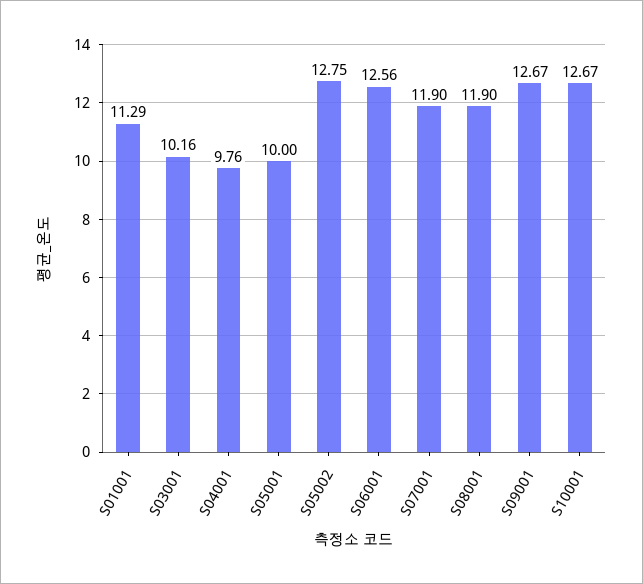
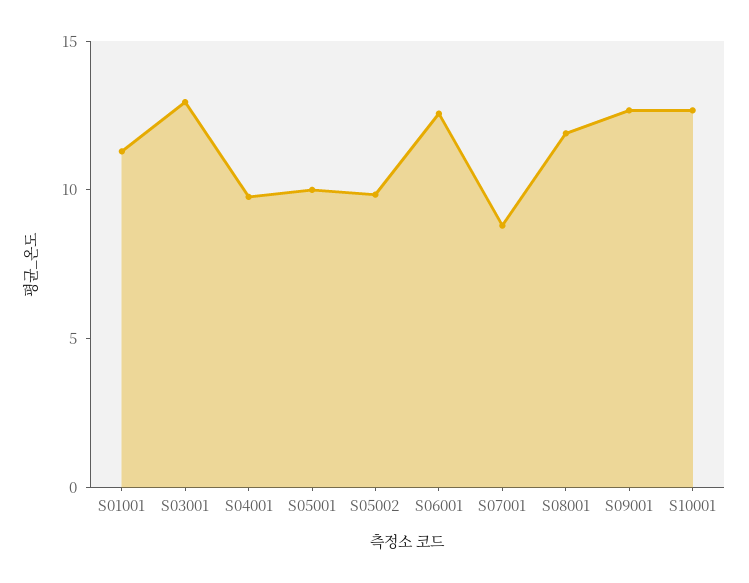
  {
    "S01001": 11.29,
-   "S03001": 10.16,
+   "S03001": 13,
    "S04001": 9.76,
    "S05001": 10,
-   "S05002": 12.75,
+   "S05002": 10,
    "S06001": 12.56,
-   "S07001": 11.9,
+   "S07001": 9,
    "S08001": 11.9,
    "S09001": 12.67,
    "S10001": 12.67
  }

